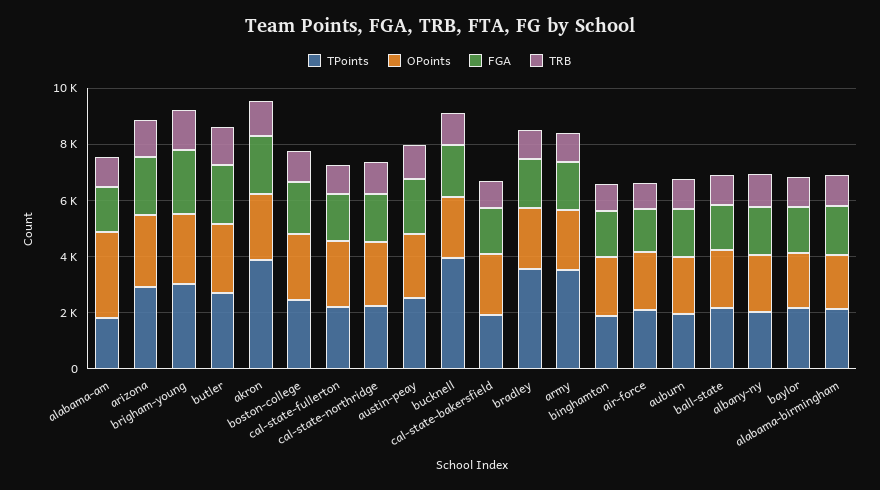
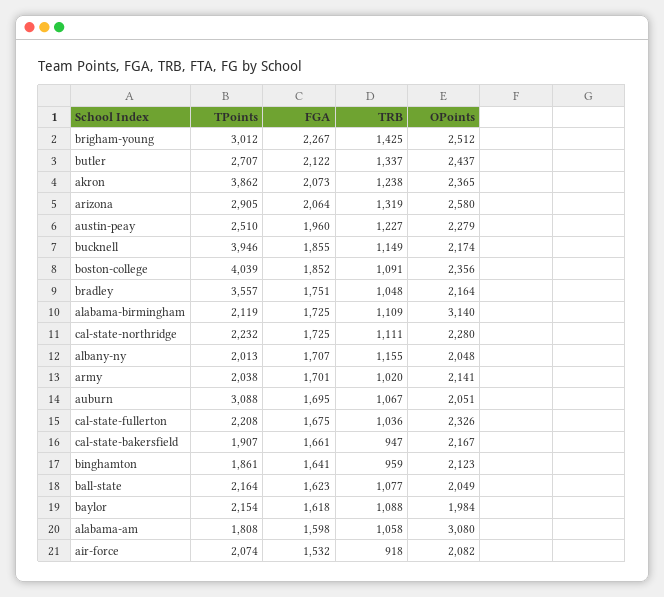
  {
    "TPoints": {
      "alabama-am": 1808,
      "arizona": 2905,
      "brigham-young": 3012,
      "butler": 2707,
      "akron": 3862,
-     "boston-college": 2500,
+     "boston-college": 4039,
      "cal-state-fullerton": 2208,
      "cal-state-northridge": 2232,
      "austin-peay": 2510,
      "bucknell": 3946,
      "cal-state-bakersfield": 1907,
      "bradley": 3557,
-     "army": 3500,
+     "army": 2038,
      "binghamton": 1861,
      "air-force": 2074,
-     "auburn": 2000,
+     "auburn": 3088,
      "ball-state": 2164,
      "albany-ny": 2013,
      "baylor": 2154,
      "alabama-birmingham": 2119
    },
    "OPoints": {
      "alabama-am": 3080,
      "arizona": 2580,
      "brigham-young": 2512,
      "butler": 2437,
      "akron": 2365,
      "boston-college": 2356,
      "cal-state-fullerton": 2326,
      "cal-state-northridge": 2280,
      "austin-peay": 2279,
      "bucknell": 2174,
      "cal-state-bakersfield": 2167,
      "bradley": 2164,
      "army": 2141,
      "binghamton": 2123,
      "air-force": 2082,
      "auburn": 2051,
      "ball-state": 2049,
      "albany-ny": 2048,
      "baylor": 1984,
-     "alabama-birmingham": 2000
+     "alabama-birmingham": 3140
    },
    "FGA": {
      "alabama-am": 1598,
      "arizona": 2064,
      "brigham-young": 2267,
      "butler": 2122,
      "akron": 2073,
      "boston-college": 1852,
      "cal-state-fullerton": 1675,
      "cal-state-northridge": 1725,
      "austin-peay": 1960,
      "bucknell": 1855,
      "cal-state-bakersfield": 1661,
      "bradley": 1751,
      "army": 1701,
      "binghamton": 1641,
      "air-force": 1532,
      "auburn": 1695,
      "ball-state": 1623,
      "albany-ny": 1707,
      "baylor": 1618,
      "alabama-birmingham": 1725
    },
    "TRB": {
      "alabama-am": 1058,
      "arizona": 1319,
      "brigham-young": 1425,
      "butler": 1337,
      "akron": 1238,
      "boston-college": 1091,
      "cal-state-fullerton": 1036,
      "cal-state-northridge": 1111,
      "austin-peay": 1227,
      "bucknell": 1149,
      "cal-state-bakersfield": 947,
      "bradley": 1048,
      "army": 1020,
      "binghamton": 959,
      "air-force": 918,
      "auburn": 1067,
      "ball-state": 1077,
      "albany-ny": 1155,
      "baylor": 1088,
      "alabama-birmingham": 1109
    }
  }

